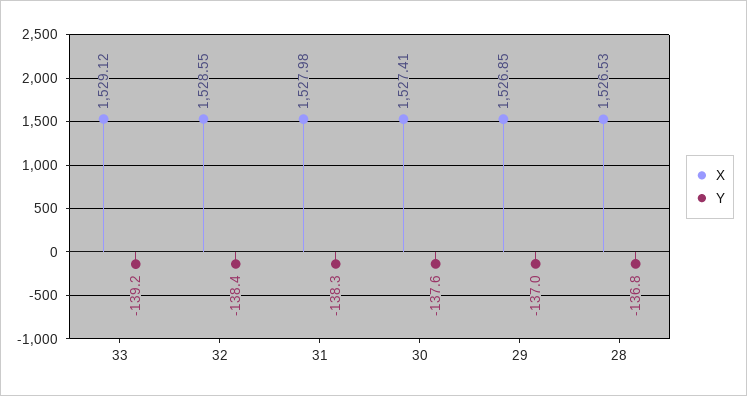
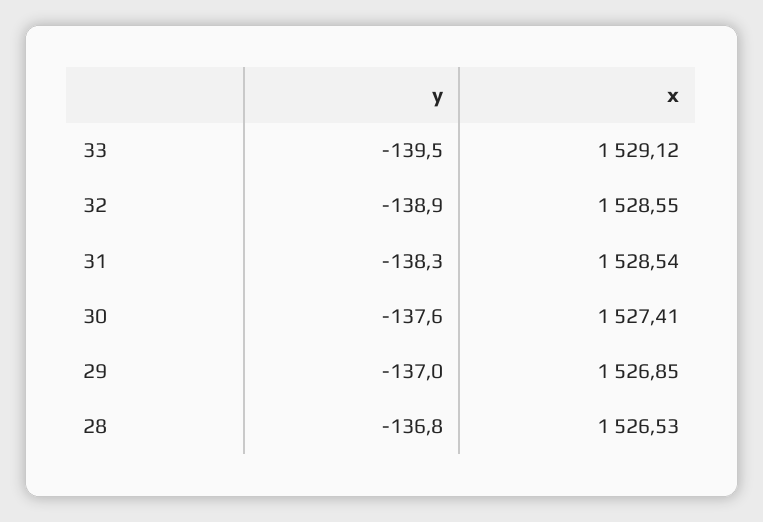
  {
    "X": {
      "33": 1529.12,
      "32": 1528.55,
-     "31": 1527.98,
+     "31": 1528.54,
      "30": 1527.41,
      "29": 1526.85,
      "28": 1526.53
    },
    "Y": {
-     "33": -139.2,
+     "33": -139.5,
-     "32": -138.4,
+     "32": -138.9,
      "31": -138.3,
      "30": -137.6,
      "29": -137,
      "28": -136.8
    }
  }

